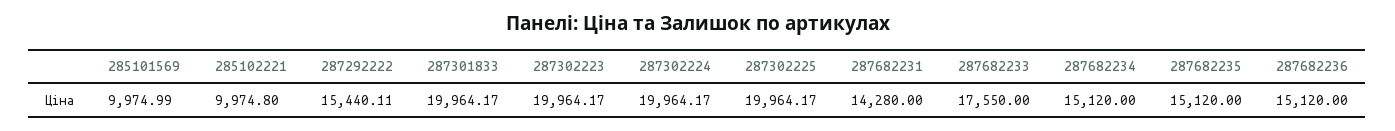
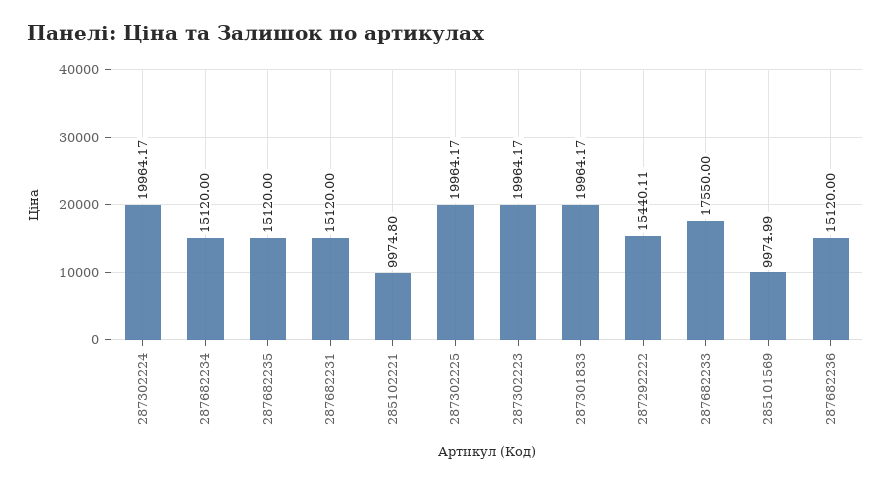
  {
    "285101569": 9974.99,
    "285102221": 9974.8,
    "287292222": 15440.11,
    "287301833": 19964.17,
    "287302223": 19964.17,
    "287302224": 19964.17,
    "287302225": 19964.17,
-   "287682231": 14280,
+   "287682231": 15120,
    "287682233": 17550,
    "287682234": 15120,
    "287682235": 15120,
    "287682236": 15120
  }

